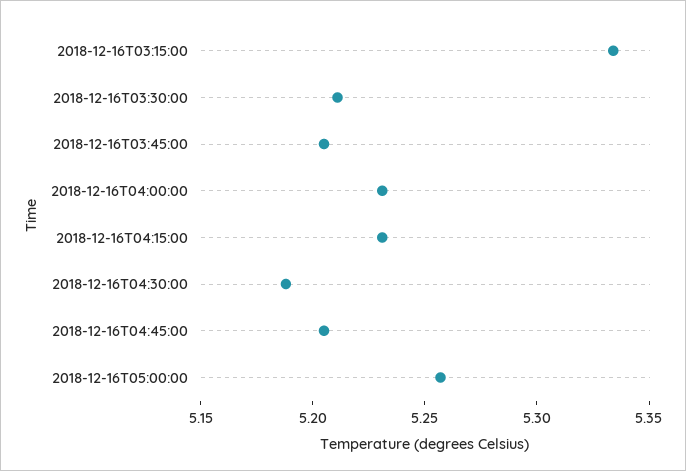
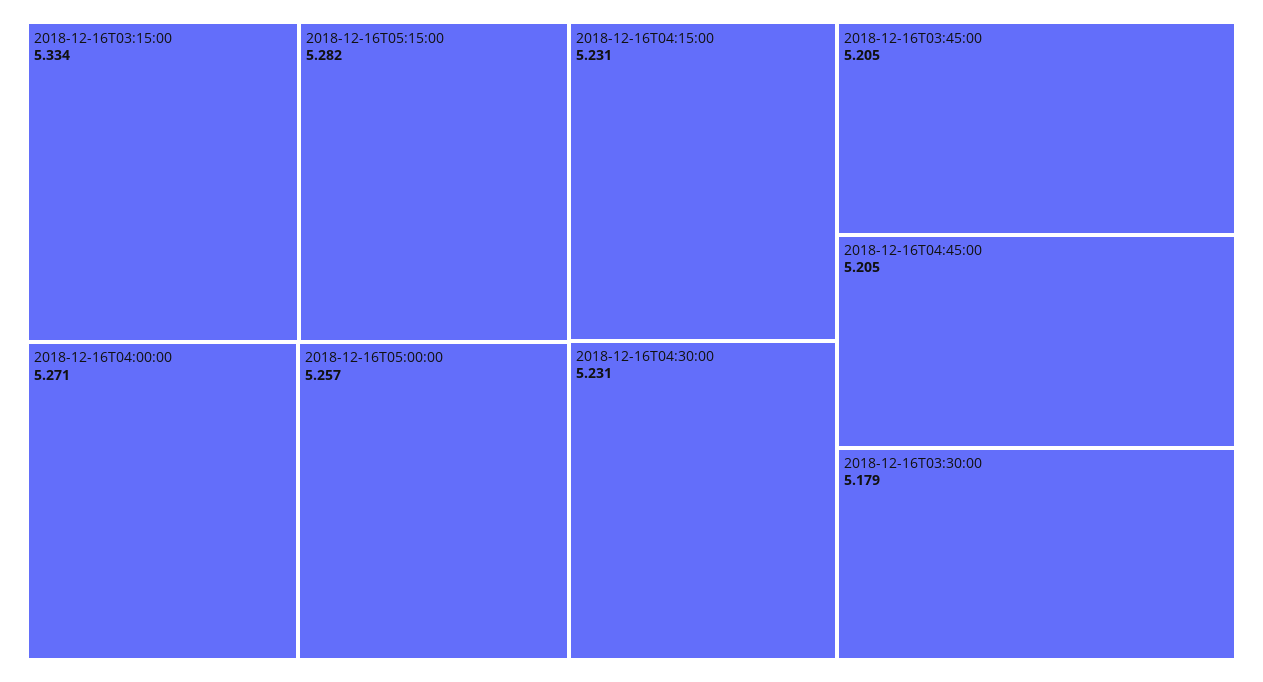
  {
    "2018-12-16T03:15:00": 5.334,
-   "2018-12-16T03:30:00": 5.21,
+   "2018-12-16T03:30:00": 5.179,
    "2018-12-16T03:45:00": 5.205,
-   "2018-12-16T04:00:00": 5.23,
+   "2018-12-16T04:00:00": 5.271,
    "2018-12-16T04:15:00": 5.231,
-   "2018-12-16T04:30:00": 5.19,
+   "2018-12-16T04:30:00": 5.231,
    "2018-12-16T04:45:00": 5.205,
-   "2018-12-16T05:00:00": 5.257
+   "2018-12-16T05:00:00": 5.257,
+   "2018-12-16T05:15:00": 5.282
  }

